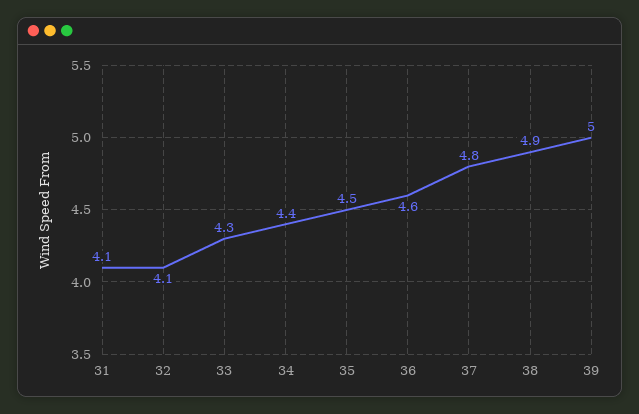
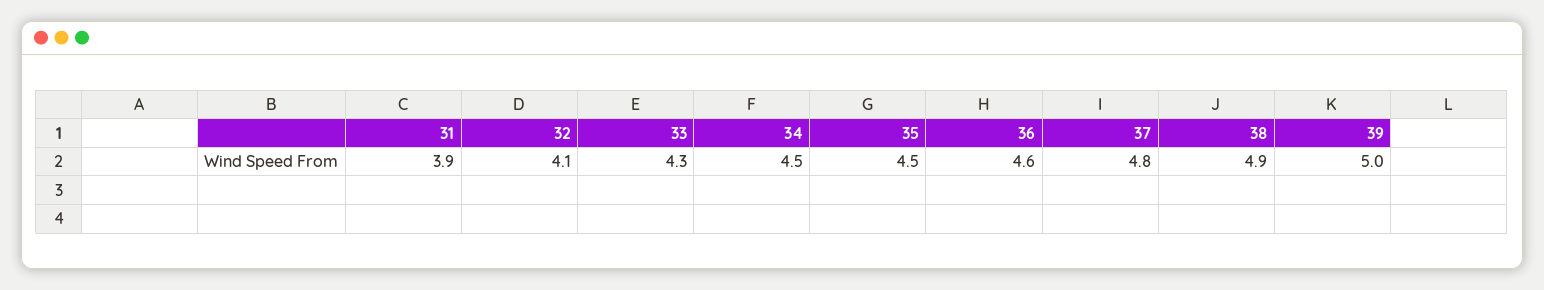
  {
-   "31": 4.1,
+   "31": 3.9,
    "32": 4.1,
    "33": 4.3,
-   "34": 4.4,
+   "34": 4.5,
    "35": 4.5,
    "36": 4.6,
    "37": 4.8,
    "38": 4.9,
    "39": 5
  }

